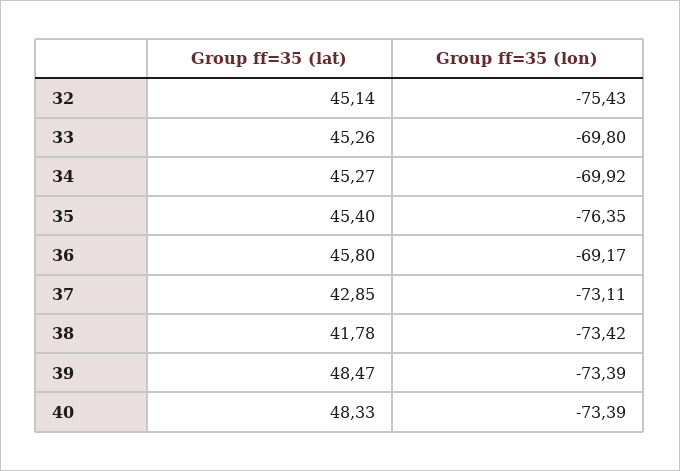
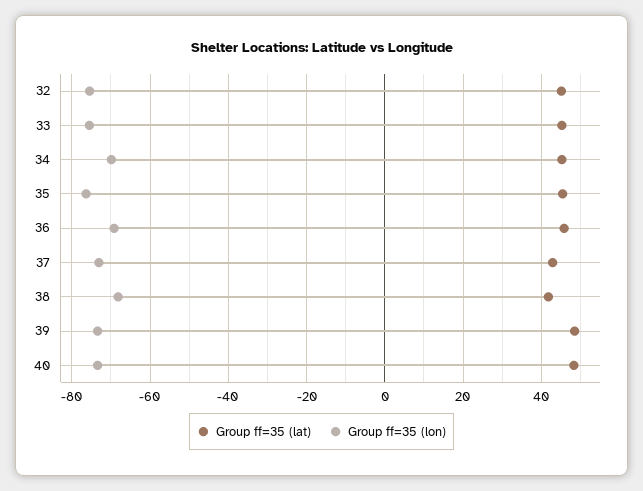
  {
    "Group ff=35 (lat)": {
      "32": 45.14,
      "33": 45.26,
      "34": 45.27,
      "35": 45.4,
      "36": 45.8,
      "37": 42.85,
      "38": 41.78,
      "39": 48.47,
      "40": 48.33
    },
    "Group ff=35 (lon)": {
      "32": -75.43,
-     "33": -69.8,
+     "33": -76,
      "34": -69.92,
      "35": -76.35,
      "36": -69.17,
      "37": -73.11,
-     "38": -73.42,
+     "38": -68,
      "39": -73.39,
      "40": -73.39
    }
  }

